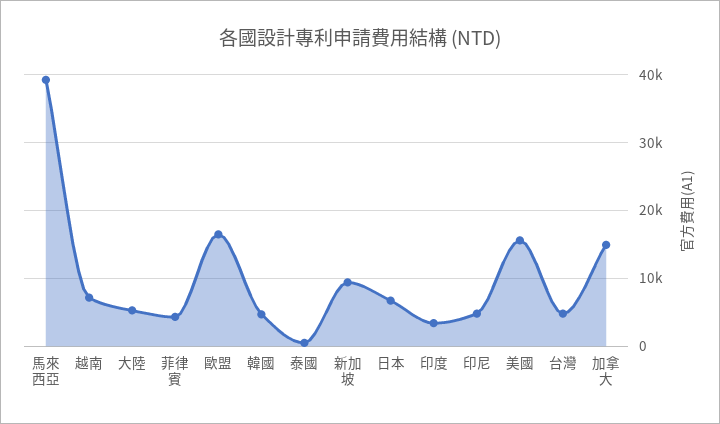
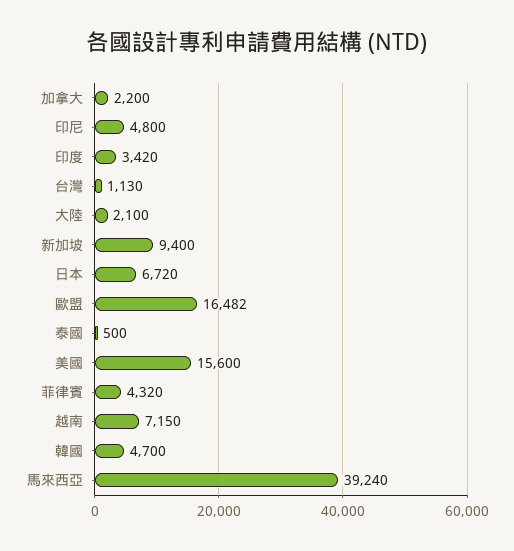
  {
    "馬來西亞": 39240,
    "越南": 7150,
-   "大陸": 5000,
+   "大陸": 2100,
    "菲律賓": 4320,
    "歐盟": 16482,
    "韓國": 4700,
    "泰國": 500,
    "新加坡": 9400,
    "日本": 6720,
    "印度": 3420,
    "印尼": 4800,
    "美國": 15600,
-   "台灣": 5000,
+   "台灣": 1130,
-   "加拿大": 15000
+   "加拿大": 2200
  }

